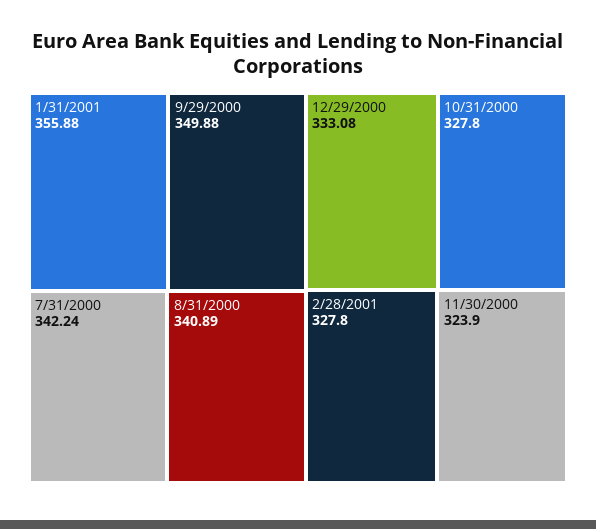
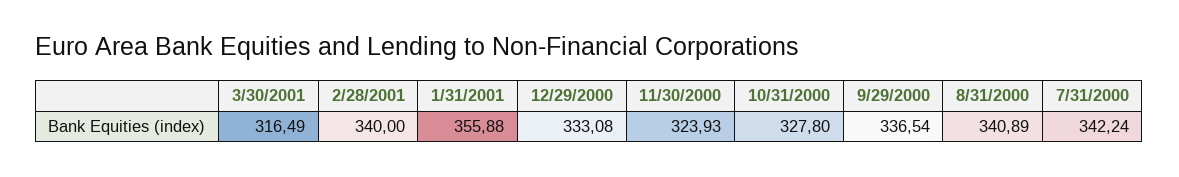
  {
    "1/31/2001": 355.88,
-   "9/29/2000": 349.88,
+   "9/29/2000": 336.54,
    "7/31/2000": 342.24,
    "8/31/2000": 340.89,
    "12/29/2000": 333.08,
    "10/31/2000": 327.8,
-   "2/28/2001": 327.8,
+   "2/28/2001": 340,
-   "11/30/2000": 323.9
+   "11/30/2000": 323.93,
+   "3/30/2001": 316.49
  }

